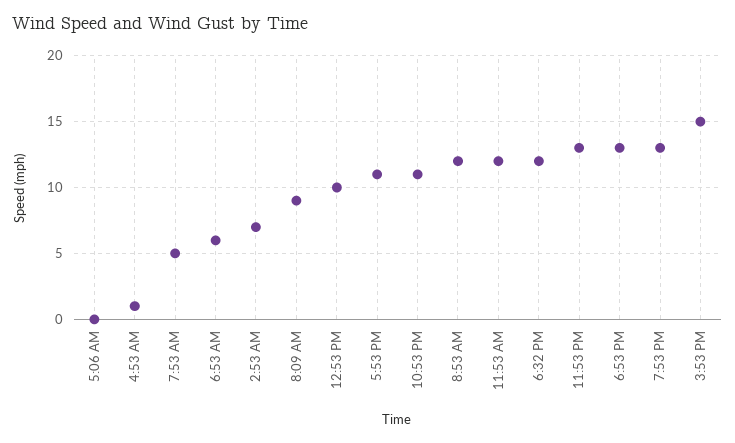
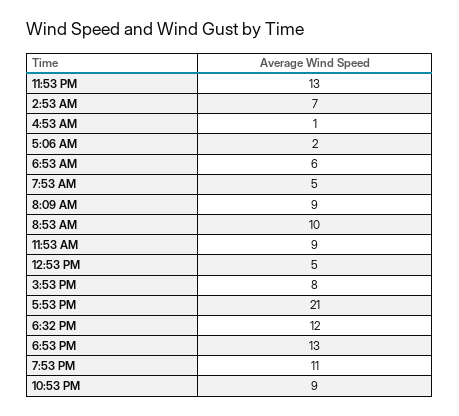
  {
-   "5:06 AM": 0,
+   "5:06 AM": 2,
    "4:53 AM": 1,
    "7:53 AM": 5,
    "6:53 AM": 6,
    "2:53 AM": 7,
    "8:09 AM": 9,
-   "12:53 PM": 10,
+   "12:53 PM": 5,
-   "5:53 PM": 11,
+   "5:53 PM": 21,
-   "10:53 PM": 11,
+   "10:53 PM": 9,
-   "8:53 AM": 12,
+   "8:53 AM": 10,
-   "11:53 AM": 12,
+   "11:53 AM": 9,
    "6:32 PM": 12,
    "11:53 PM": 13,
    "6:53 PM": 13,
-   "7:53 PM": 13,
+   "7:53 PM": 11,
-   "3:53 PM": 15
+   "3:53 PM": 8
  }

